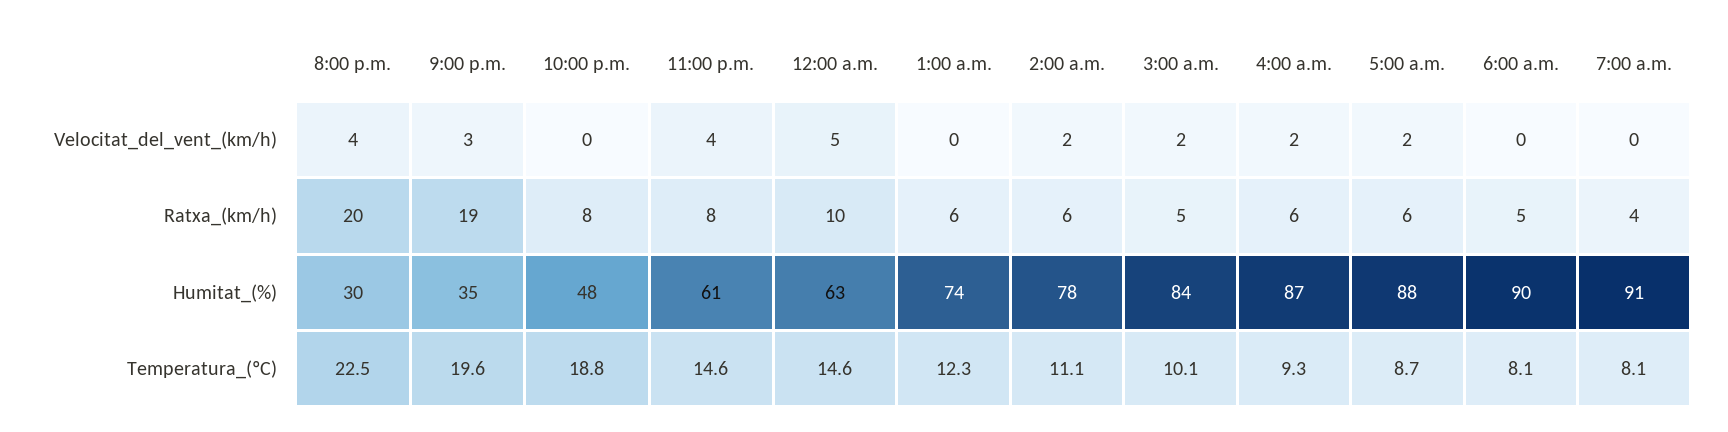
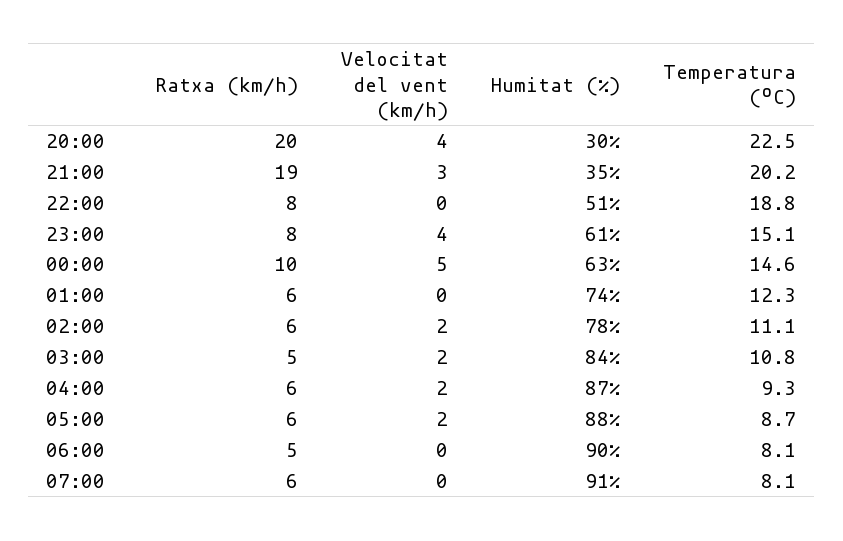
  {
    "8:00 p.m.": {
      "Velocitat_del_vent_(km/h)": 4,
      "Ratxa_(km/h)": 20,
      "Humitat_(%)": 30,
      "Temperatura_(ºC)": 22.5
    },
    "9:00 p.m.": {
      "Velocitat_del_vent_(km/h)": 3,
      "Ratxa_(km/h)": 19,
      "Humitat_(%)": 35,
-     "Temperatura_(ºC)": 19.6
+     "Temperatura_(ºC)": 20.2
    },
    "10:00 p.m.": {
      "Velocitat_del_vent_(km/h)": 0,
      "Ratxa_(km/h)": 8,
-     "Humitat_(%)": 48,
+     "Humitat_(%)": 51,
      "Temperatura_(ºC)": 18.8
    },
    "11:00 p.m.": {
      "Velocitat_del_vent_(km/h)": 4,
      "Ratxa_(km/h)": 8,
      "Humitat_(%)": 61,
-     "Temperatura_(ºC)": 14.6
+     "Temperatura_(ºC)": 15.1
    },
    "12:00 a.m.": {
      "Velocitat_del_vent_(km/h)": 5,
      "Ratxa_(km/h)": 10,
      "Humitat_(%)": 63,
      "Temperatura_(ºC)": 14.6
    },
    "1:00 a.m.": {
      "Velocitat_del_vent_(km/h)": 0,
      "Ratxa_(km/h)": 6,
      "Humitat_(%)": 74,
      "Temperatura_(ºC)": 12.3
    },
    "2:00 a.m.": {
      "Velocitat_del_vent_(km/h)": 2,
      "Ratxa_(km/h)": 6,
      "Humitat_(%)": 78,
      "Temperatura_(ºC)": 11.1
    },
    "3:00 a.m.": {
      "Velocitat_del_vent_(km/h)": 2,
      "Ratxa_(km/h)": 5,
      "Humitat_(%)": 84,
-     "Temperatura_(ºC)": 10.1
+     "Temperatura_(ºC)": 10.8
    },
    "4:00 a.m.": {
      "Velocitat_del_vent_(km/h)": 2,
      "Ratxa_(km/h)": 6,
      "Humitat_(%)": 87,
      "Temperatura_(ºC)": 9.3
    },
    "5:00 a.m.": {
      "Velocitat_del_vent_(km/h)": 2,
      "Ratxa_(km/h)": 6,
      "Humitat_(%)": 88,
      "Temperatura_(ºC)": 8.7
    },
    "6:00 a.m.": {
      "Velocitat_del_vent_(km/h)": 0,
      "Ratxa_(km/h)": 5,
      "Humitat_(%)": 90,
      "Temperatura_(ºC)": 8.1
    },
    "7:00 a.m.": {
      "Velocitat_del_vent_(km/h)": 0,
-     "Ratxa_(km/h)": 4,
+     "Ratxa_(km/h)": 6,
      "Humitat_(%)": 91,
      "Temperatura_(ºC)": 8.1
    }
  }

